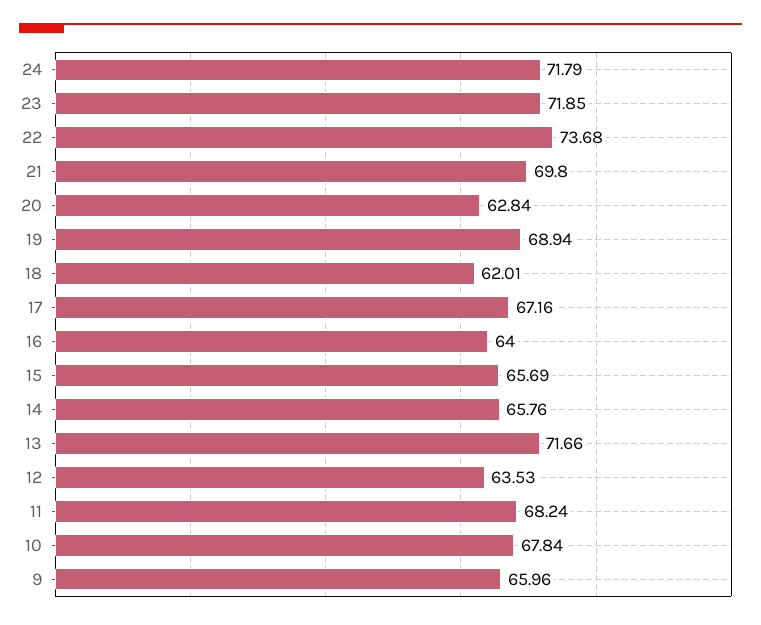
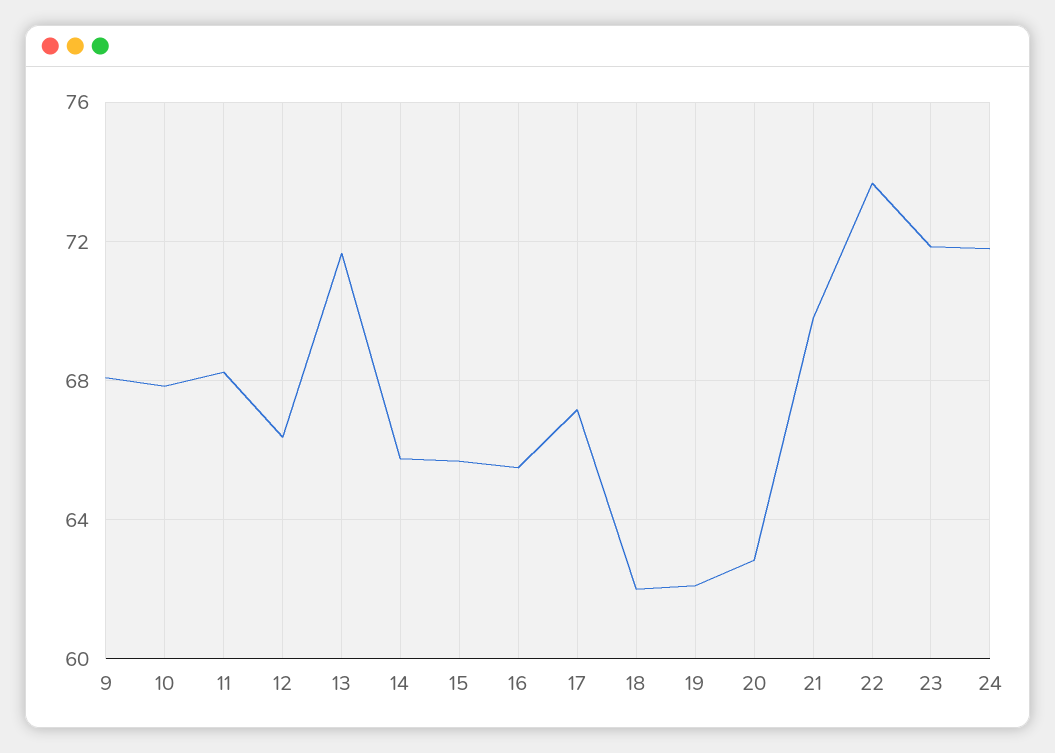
  {
    "24": 71.79,
    "23": 71.85,
    "22": 73.68,
    "21": 69.8,
    "20": 62.84,
-   "19": 68.94,
+   "19": 62,
    "18": 62.01,
    "17": 67.16,
-   "16": 64,
+   "16": 65.5,
    "15": 65.69,
    "14": 65.76,
    "13": 71.66,
-   "12": 63.53,
+   "12": 66.5,
    "11": 68.24,
    "10": 67.84,
-   "9": 65.96
+   "9": 68
  }

